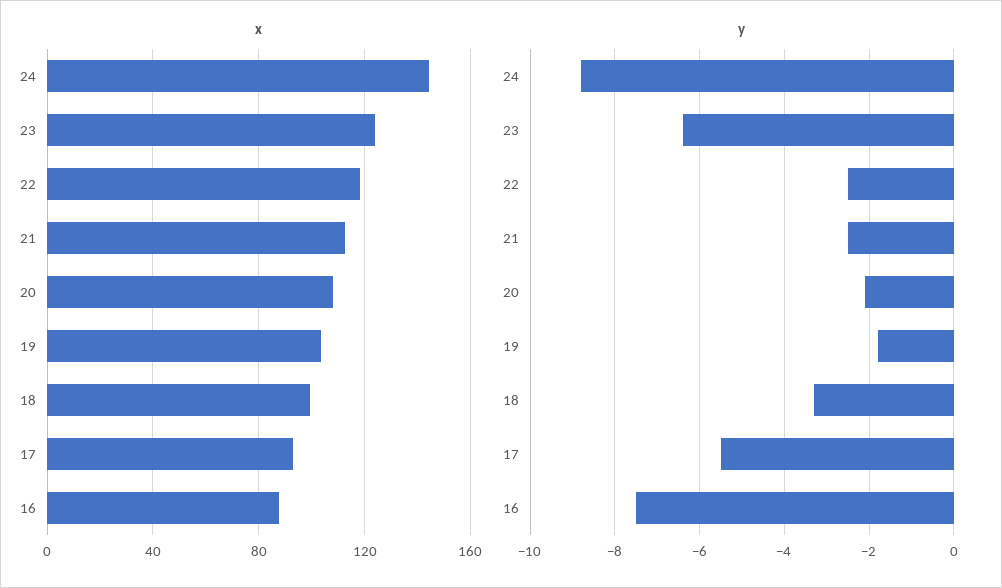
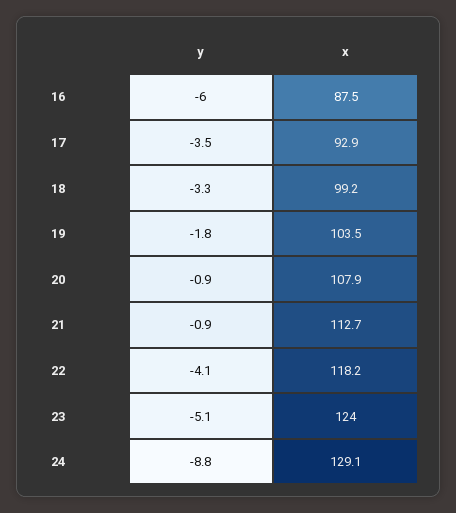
  {
    "x": {
-     "24": 145,
+     "24": 129.1,
      "23": 124,
      "22": 118.2,
      "21": 112.7,
      "20": 107.9,
      "19": 103.5,
      "18": 99.2,
      "17": 92.9,
      "16": 87.5
    },
    "y": {
      "24": -8.8,
-     "23": -6.5,
+     "23": -5.1,
-     "22": -2.5,
+     "22": -4.1,
-     "21": -2.5,
+     "21": -0.9,
-     "20": -2,
+     "20": -0.9,
      "19": -1.8,
      "18": -3.3,
-     "17": -5.5,
+     "17": -3.5,
-     "16": -7.5
+     "16": -6
    }
  }

